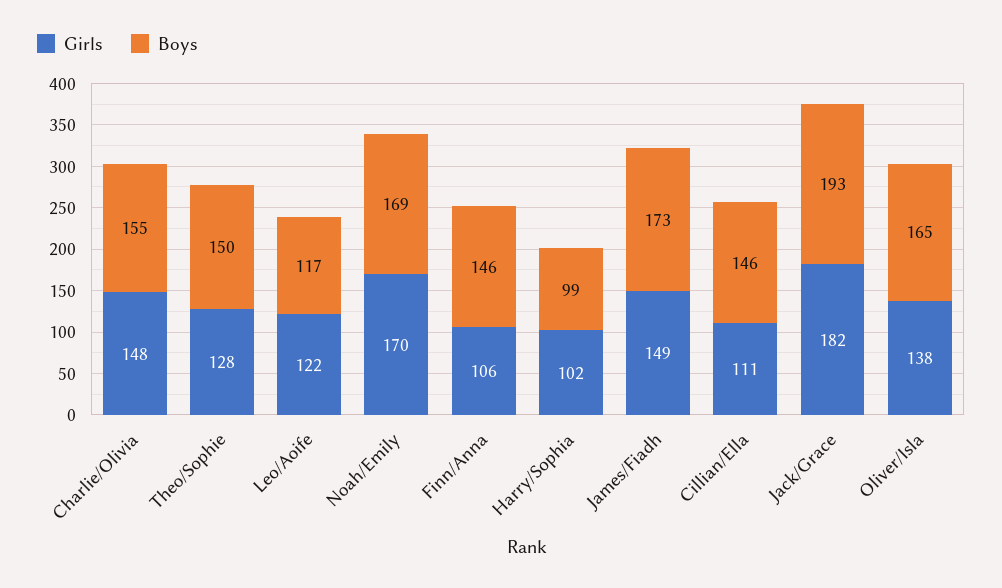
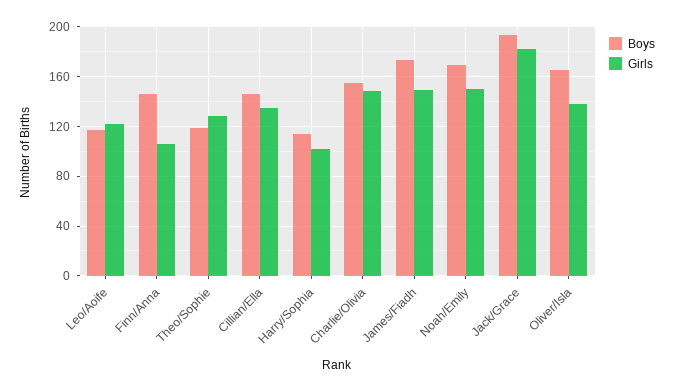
  {
    "Girls": {
      "Charlie/Olivia": 148,
      "Theo/Sophie": 128,
      "Leo/Aoife": 122,
-     "Noah/Emily": 170,
+     "Noah/Emily": 150,
      "Finn/Anna": 106,
      "Harry/Sophia": 102,
      "James/Fiadh": 149,
-     "Cillian/Ella": 111,
+     "Cillian/Ella": 135,
      "Jack/Grace": 182,
      "Oliver/Isla": 138
    },
    "Boys": {
      "Charlie/Olivia": 155,
-     "Theo/Sophie": 150,
+     "Theo/Sophie": 120,
      "Leo/Aoife": 117,
      "Noah/Emily": 169,
      "Finn/Anna": 146,
-     "Harry/Sophia": 99,
+     "Harry/Sophia": 115,
      "James/Fiadh": 173,
      "Cillian/Ella": 146,
      "Jack/Grace": 193,
      "Oliver/Isla": 165
    }
  }

